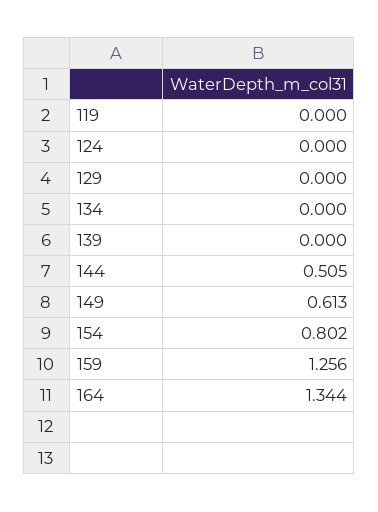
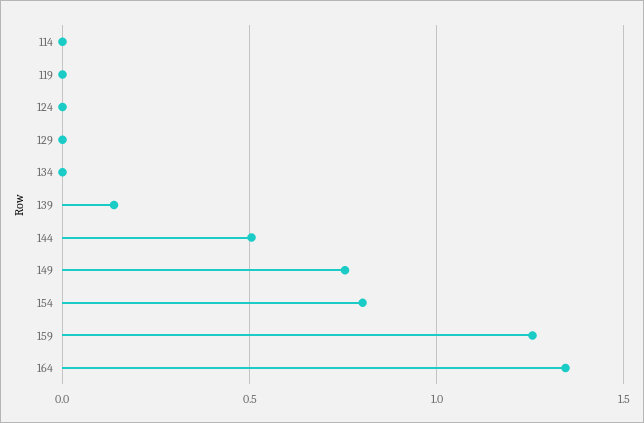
  {
    "119": 0,
    "124": 0,
    "129": 0,
    "134": 0,
-   "139": 0,
+   "139": 0.15,
    "144": 0.505,
-   "149": 0.613,
+   "149": 0.75,
    "154": 0.802,
    "159": 1.256,
-   "164": 1.344
+   "164": 1.344,
+   "114": 0
  }

